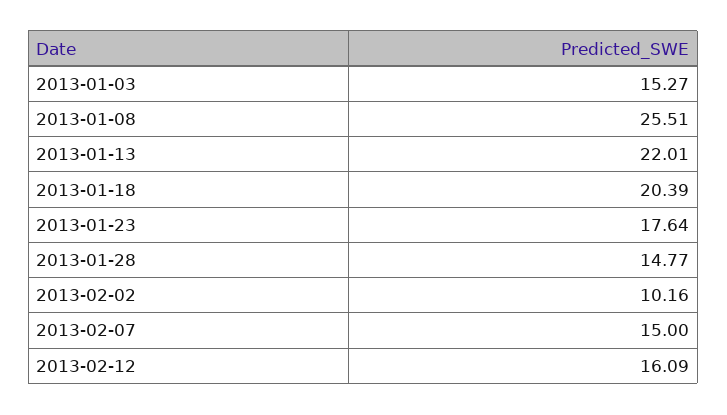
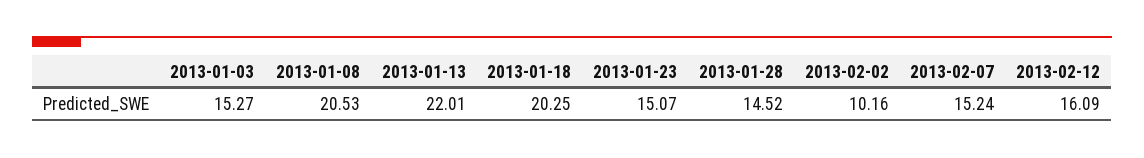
  {
    "2013-01-03": 15.27,
-   "2013-01-08": 25.51,
+   "2013-01-08": 20.53,
    "2013-01-13": 22.01,
-   "2013-01-18": 20.39,
+   "2013-01-18": 20.25,
-   "2013-01-23": 17.64,
+   "2013-01-23": 15.07,
-   "2013-01-28": 14.77,
+   "2013-01-28": 14.52,
    "2013-02-02": 10.16,
-   "2013-02-07": 15,
+   "2013-02-07": 15.24,
    "2013-02-12": 16.09
  }

